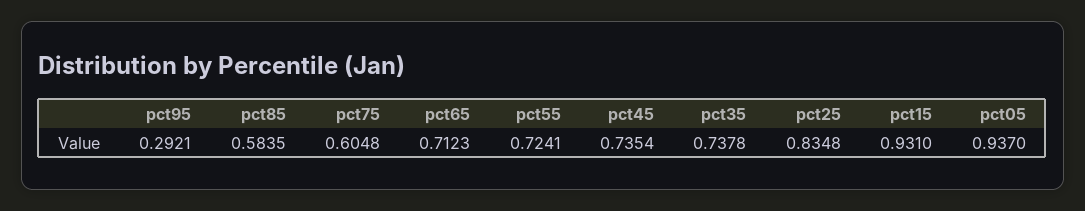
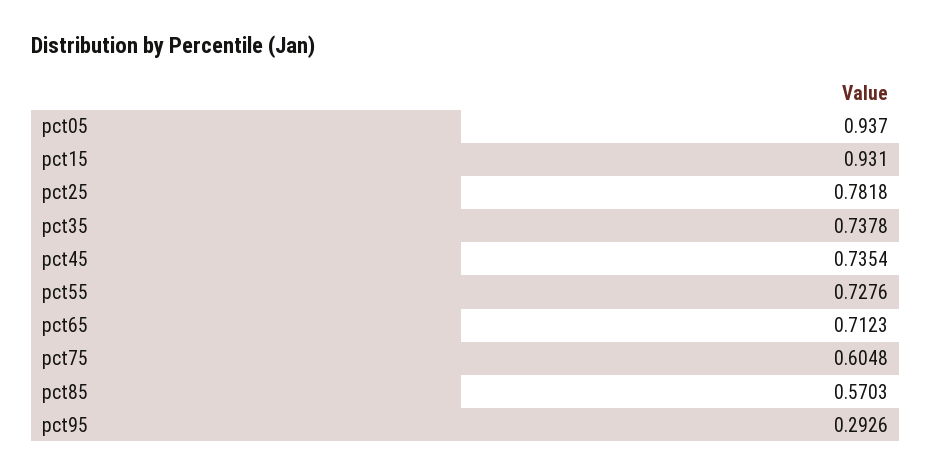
  {
-   "pct95": 0.2921,
+   "pct95": 0.2926,
-   "pct85": 0.5835,
+   "pct85": 0.5703,
    "pct75": 0.6048,
    "pct65": 0.7123,
-   "pct55": 0.7241,
+   "pct55": 0.7276,
    "pct45": 0.7354,
    "pct35": 0.7378,
-   "pct25": 0.8348,
+   "pct25": 0.7818,
    "pct15": 0.931,
    "pct05": 0.937
  }

